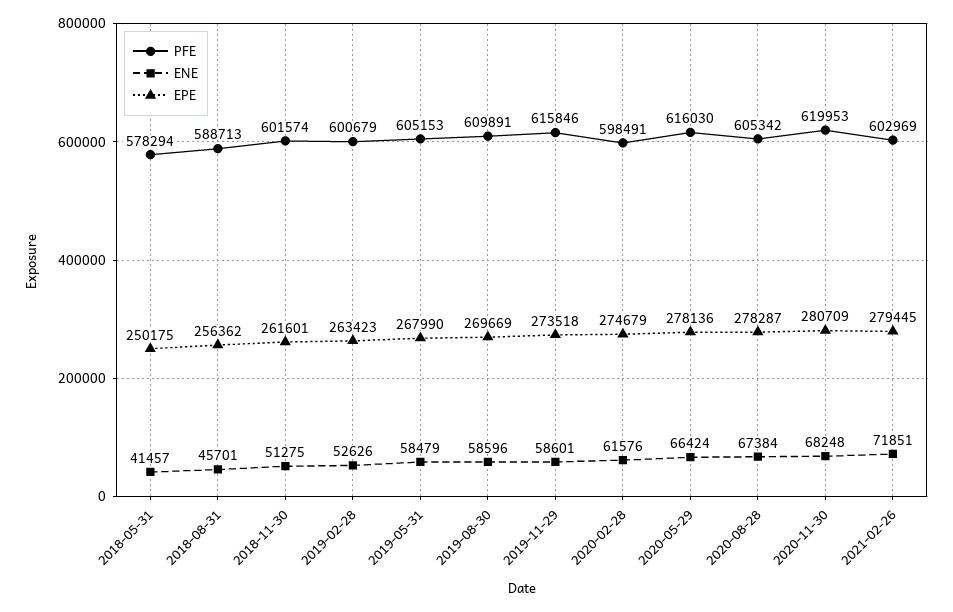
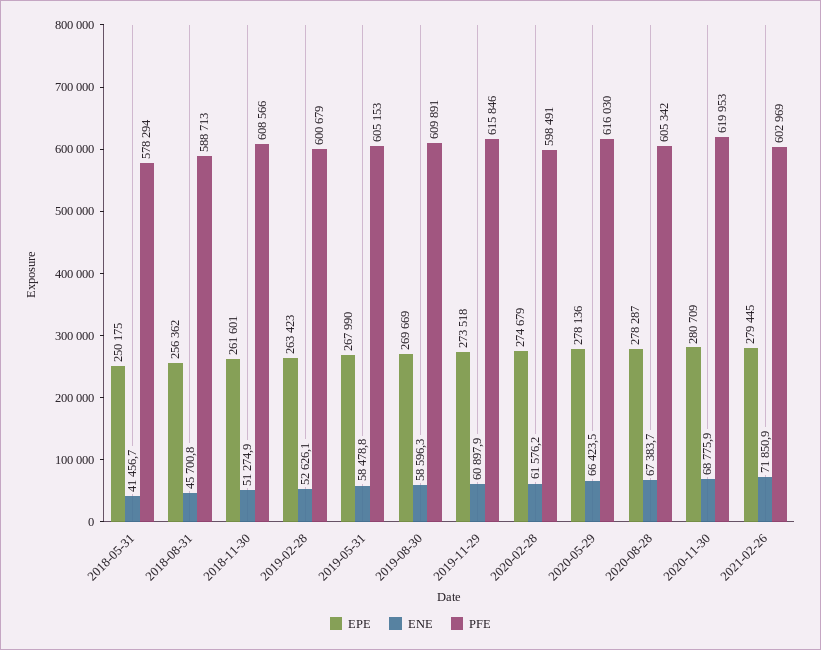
  {
    "PFE": {
      "2018-05-31": 578294,
      "2018-08-31": 588713,
-     "2018-11-30": 601574,
+     "2018-11-30": 608566,
      "2019-02-28": 600679,
      "2019-05-31": 605153,
      "2019-08-30": 609891,
      "2019-11-29": 615846,
      "2020-02-28": 598491,
      "2020-05-29": 616030,
      "2020-08-28": 605342,
      "2020-11-30": 619953,
      "2021-02-26": 602969
    },
    "ENE": {
      "2018-05-31": 41456.7,
      "2018-08-31": 45700.8,
      "2018-11-30": 51274.9,
      "2019-02-28": 52626.1,
      "2019-05-31": 58478.8,
      "2019-08-30": 58596.3,
-     "2019-11-29": 58601,
+     "2019-11-29": 60897.9,
      "2020-02-28": 61576.2,
      "2020-05-29": 66423.5,
      "2020-08-28": 67383.7,
-     "2020-11-30": 68248,
+     "2020-11-30": 68775.9,
      "2021-02-26": 71850.9
    },
    "EPE": {
      "2018-05-31": 250175,
      "2018-08-31": 256362,
      "2018-11-30": 261601,
      "2019-02-28": 263423,
      "2019-05-31": 267990,
      "2019-08-30": 269669,
      "2019-11-29": 273518,
      "2020-02-28": 274679,
      "2020-05-29": 278136,
      "2020-08-28": 278287,
      "2020-11-30": 280709,
      "2021-02-26": 279445
    }
  }

